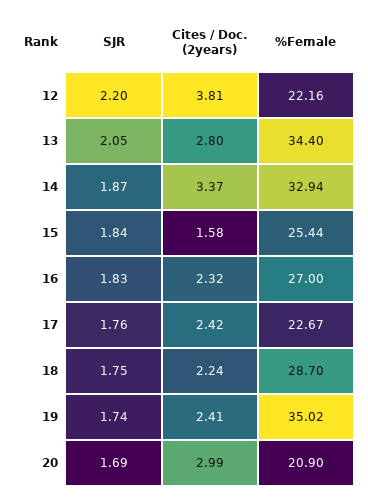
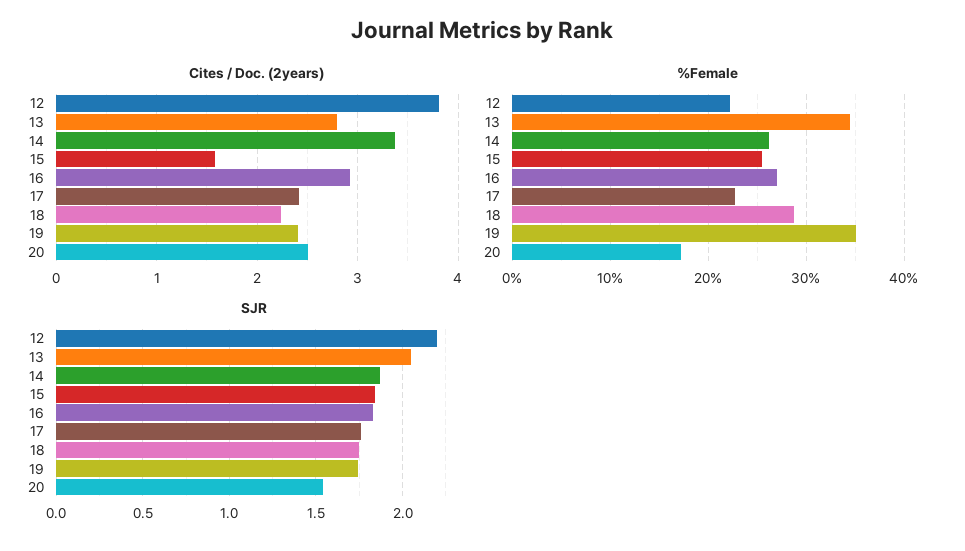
  {
    "SJR": {
      "12": 2.2,
      "13": 2.05,
      "14": 1.87,
      "15": 1.84,
      "16": 1.83,
      "17": 1.76,
      "18": 1.75,
      "19": 1.74,
-     "20": 1.69
+     "20": 1.55
    },
    "Cites / Doc. (2years)": {
      "12": 3.81,
      "13": 2.8,
      "14": 3.37,
      "15": 1.58,
-     "16": 2.32,
+     "16": 2.9,
      "17": 2.42,
      "18": 2.24,
      "19": 2.41,
-     "20": 2.99
+     "20": 2.5
    },
    "%Female": {
      "12": 22.16,
      "13": 34.4,
-     "14": 32.94,
+     "14": 26,
      "15": 25.44,
      "16": 27,
      "17": 22.67,
      "18": 28.7,
      "19": 35.02,
-     "20": 20.9
+     "20": 17
    }
  }

